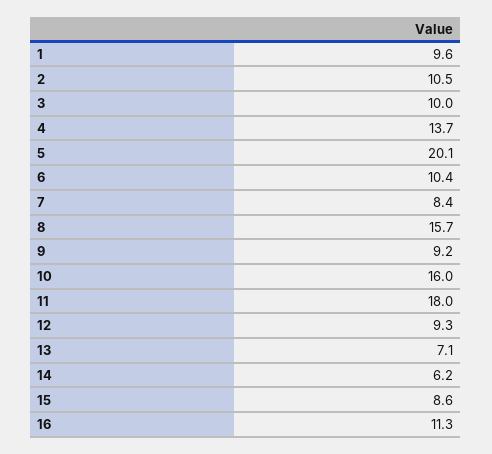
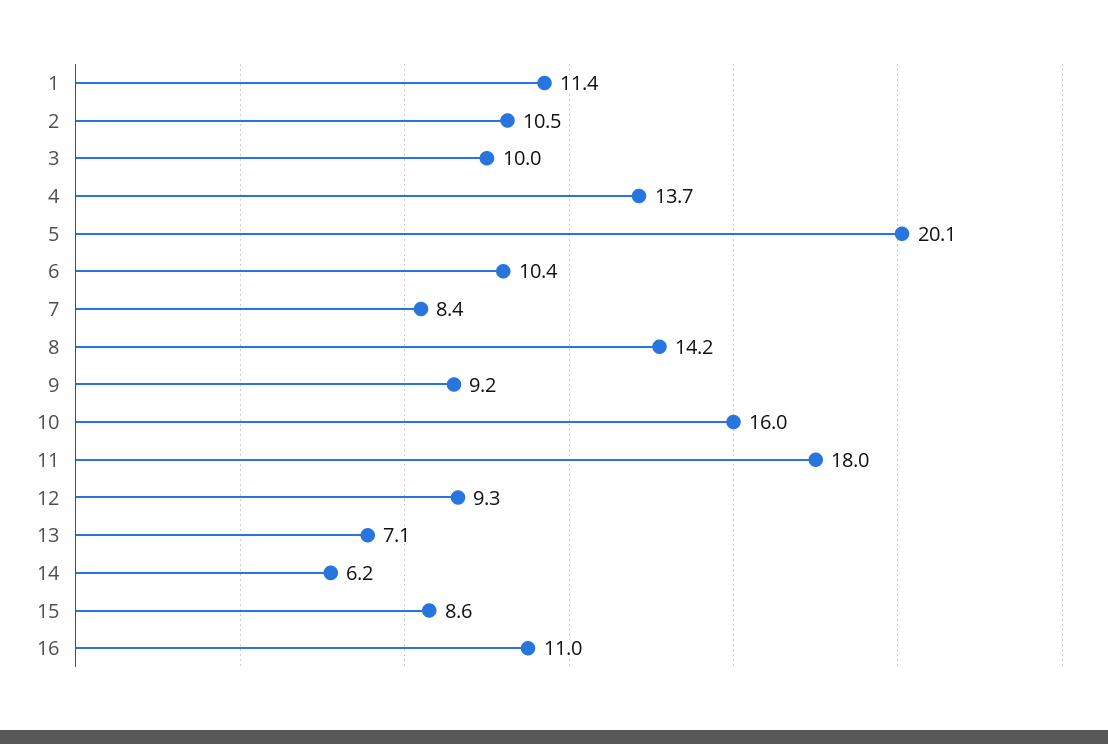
  {
-   "1": 9.6,
+   "1": 11.4,
    "2": 10.5,
    "3": 10,
    "4": 13.7,
    "5": 20.1,
    "6": 10.4,
    "7": 8.4,
-   "8": 15.7,
+   "8": 14.2,
    "9": 9.2,
    "10": 16,
    "11": 18,
    "12": 9.3,
    "13": 7.1,
    "14": 6.2,
    "15": 8.6,
-   "16": 11.3
+   "16": 11
  }

